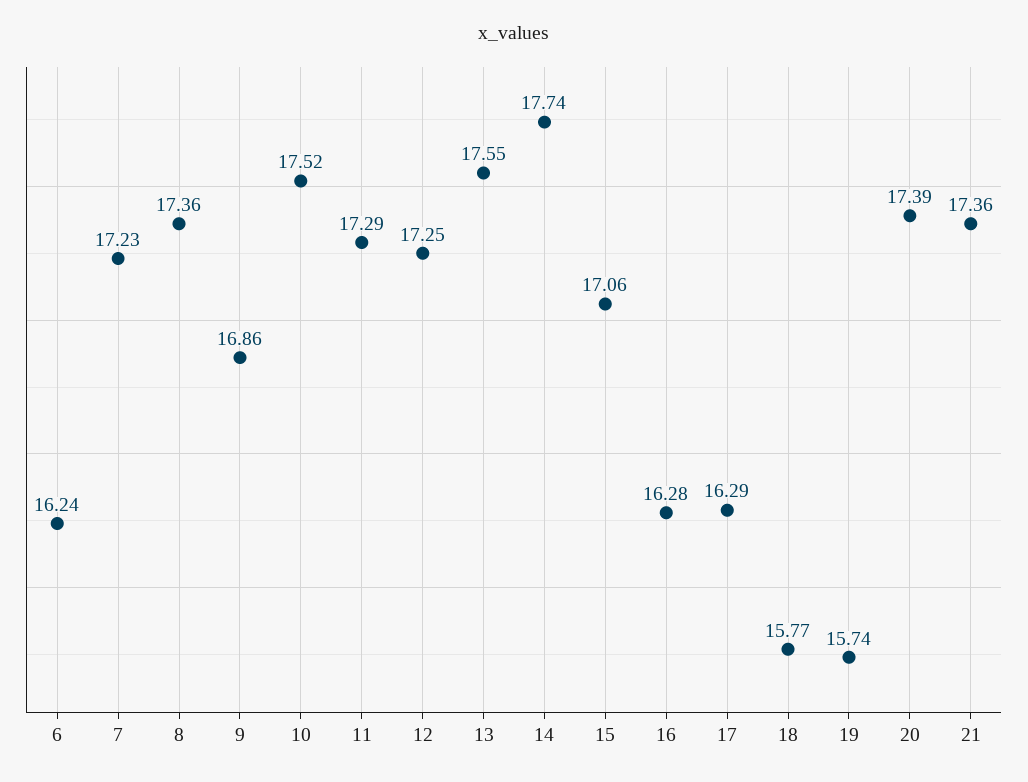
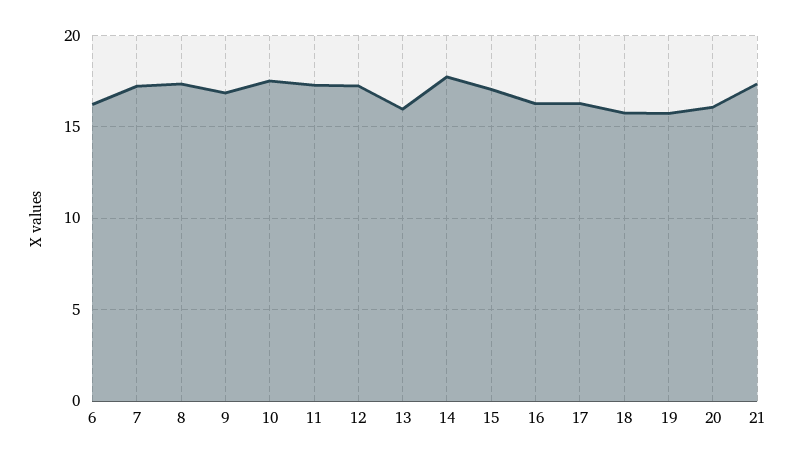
  {
    "6": 16.24,
    "7": 17.23,
    "8": 17.36,
    "9": 16.86,
    "10": 17.52,
    "11": 17.29,
    "12": 17.25,
-   "13": 17.55,
+   "13": 16,
    "14": 17.74,
    "15": 17.06,
    "16": 16.28,
    "17": 16.29,
    "18": 15.77,
    "19": 15.74,
-   "20": 17.39,
+   "20": 16,
    "21": 17.36
  }

